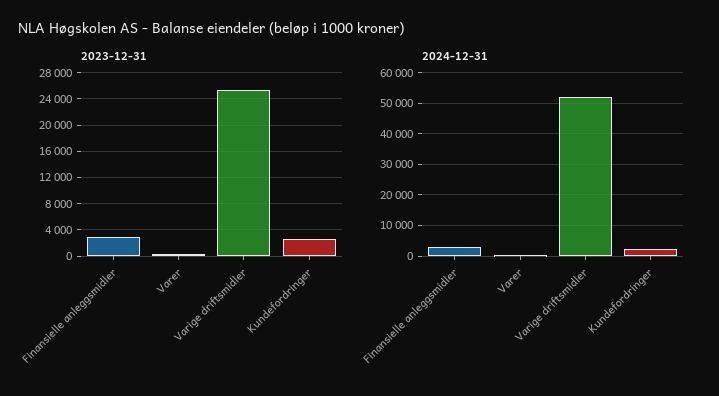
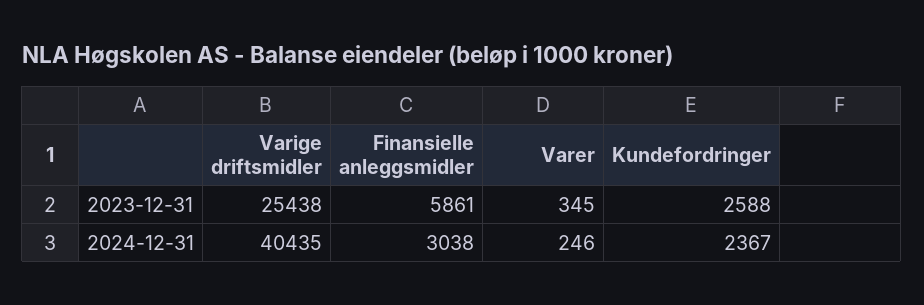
  {
    "2023-12-31": {
-     "Finansielle anleggsmidler": 3000,
+     "Finansielle anleggsmidler": 5861,
      "Varer": 345,
      "Varige driftsmidler": 25438,
      "Kundefordringer": 2588
    },
    "2024-12-31": {
      "Finansielle anleggsmidler": 3038,
      "Varer": 246,
-     "Varige driftsmidler": 52000,
+     "Varige driftsmidler": 40435,
      "Kundefordringer": 2367
    }
  }

